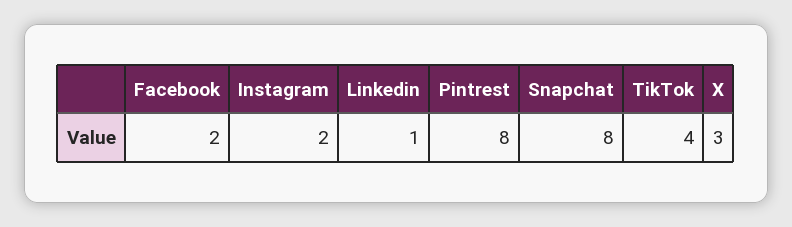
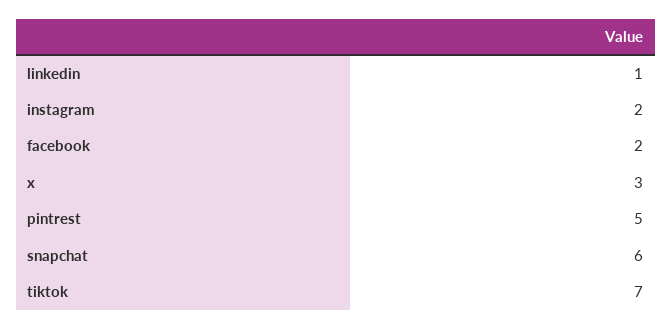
  {
    "Facebook": 2,
    "Instagram": 2,
    "Linkedin": 1,
-   "Pintrest": 8,
+   "Pintrest": 5,
-   "Snapchat": 8,
+   "Snapchat": 6,
-   "TikTok": 4,
+   "TikTok": 7,
    "X": 3
  }

